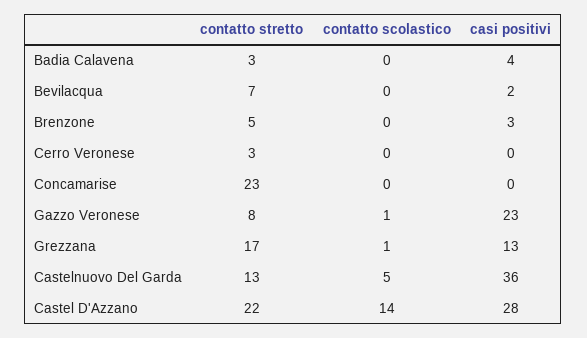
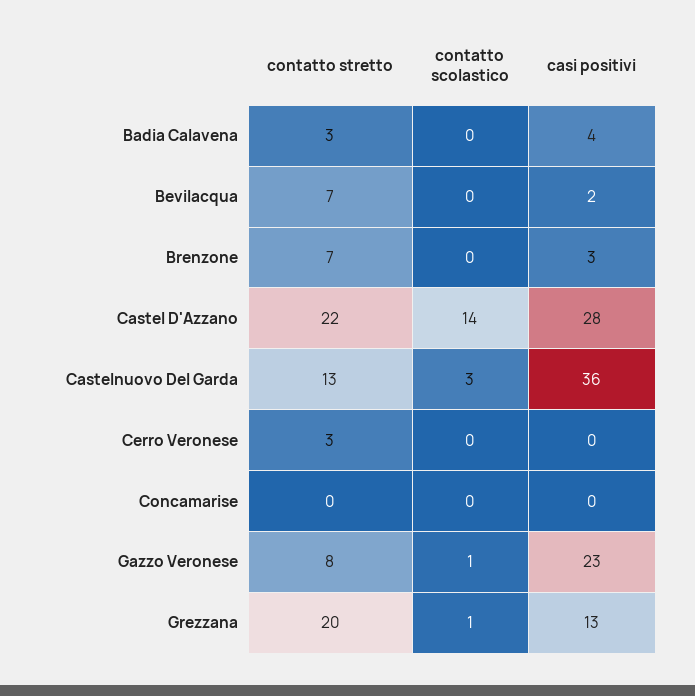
  {
    "contatto stretto": {
      "Badia Calavena": 3,
      "Bevilacqua": 7,
-     "Brenzone": 5,
+     "Brenzone": 7,
      "Cerro Veronese": 3,
-     "Concamarise": 23,
+     "Concamarise": 0,
      "Gazzo Veronese": 8,
-     "Grezzana": 17,
+     "Grezzana": 20,
      "Castelnuovo Del Garda": 13,
      "Castel D'Azzano": 22
    },
    "contatto scolastico": {
      "Badia Calavena": 0,
      "Bevilacqua": 0,
      "Brenzone": 0,
      "Cerro Veronese": 0,
      "Concamarise": 0,
      "Gazzo Veronese": 1,
      "Grezzana": 1,
-     "Castelnuovo Del Garda": 5,
+     "Castelnuovo Del Garda": 3,
      "Castel D'Azzano": 14
    },
    "casi positivi": {
      "Badia Calavena": 4,
      "Bevilacqua": 2,
      "Brenzone": 3,
      "Cerro Veronese": 0,
      "Concamarise": 0,
      "Gazzo Veronese": 23,
      "Grezzana": 13,
      "Castelnuovo Del Garda": 36,
      "Castel D'Azzano": 28
    }
  }

